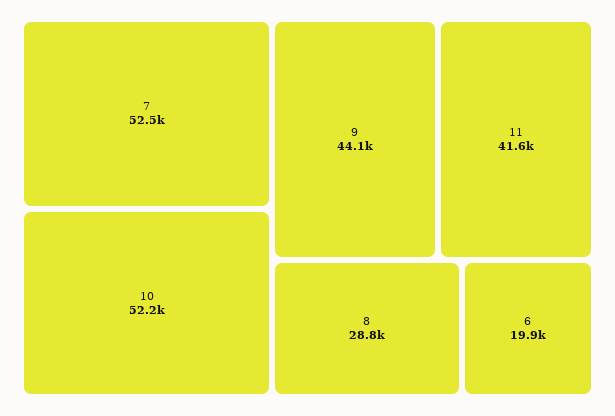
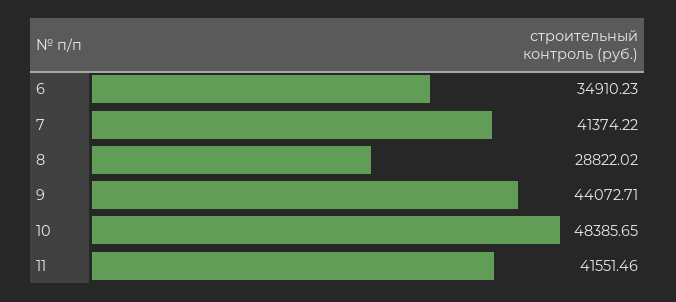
  {
-   "7": 52500,
+   "7": 41374.22,
-   "10": 52200,
+   "10": 48385.65,
    "9": 44072.71,
    "11": 41551.46,
    "8": 28822.02,
-   "6": 19900
+   "6": 34910.23
  }

